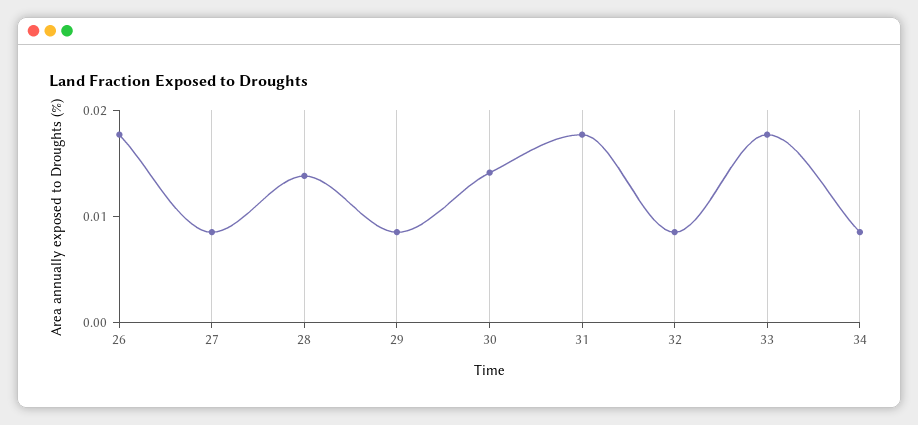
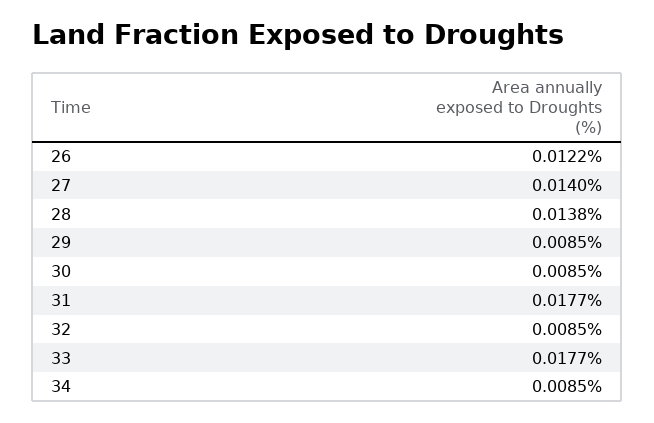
  {
-   "26": 0.018,
+   "26": 0.0122,
-   "27": 0.008,
+   "27": 0.014,
    "28": 0.0138,
    "29": 0.0085,
-   "30": 0.014,
+   "30": 0.0085,
    "31": 0.0177,
    "32": 0.0085,
    "33": 0.0177,
    "34": 0.0085
  }

